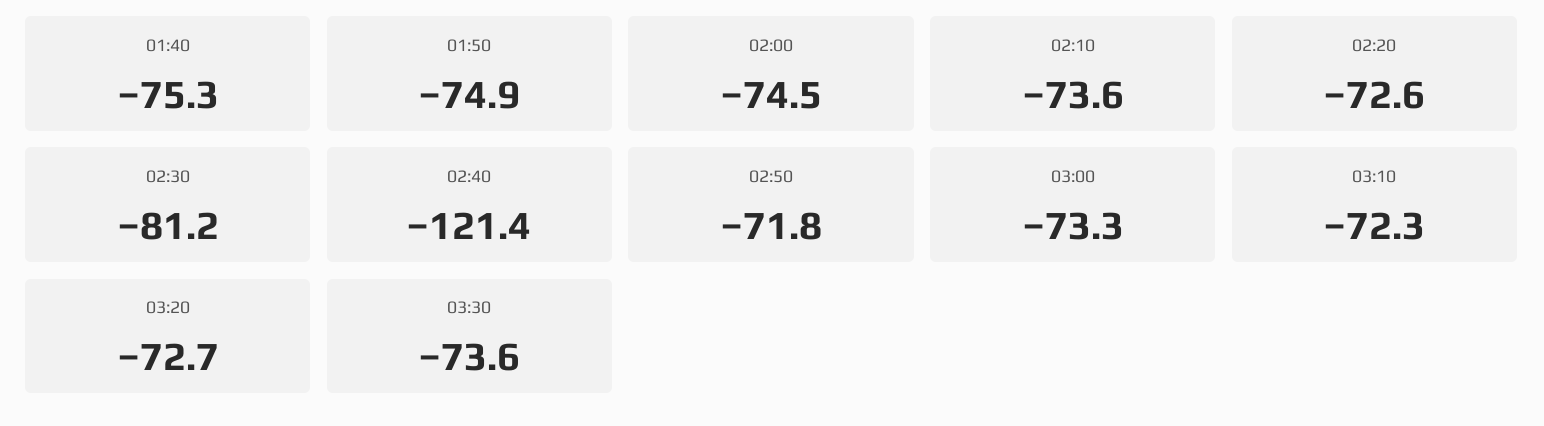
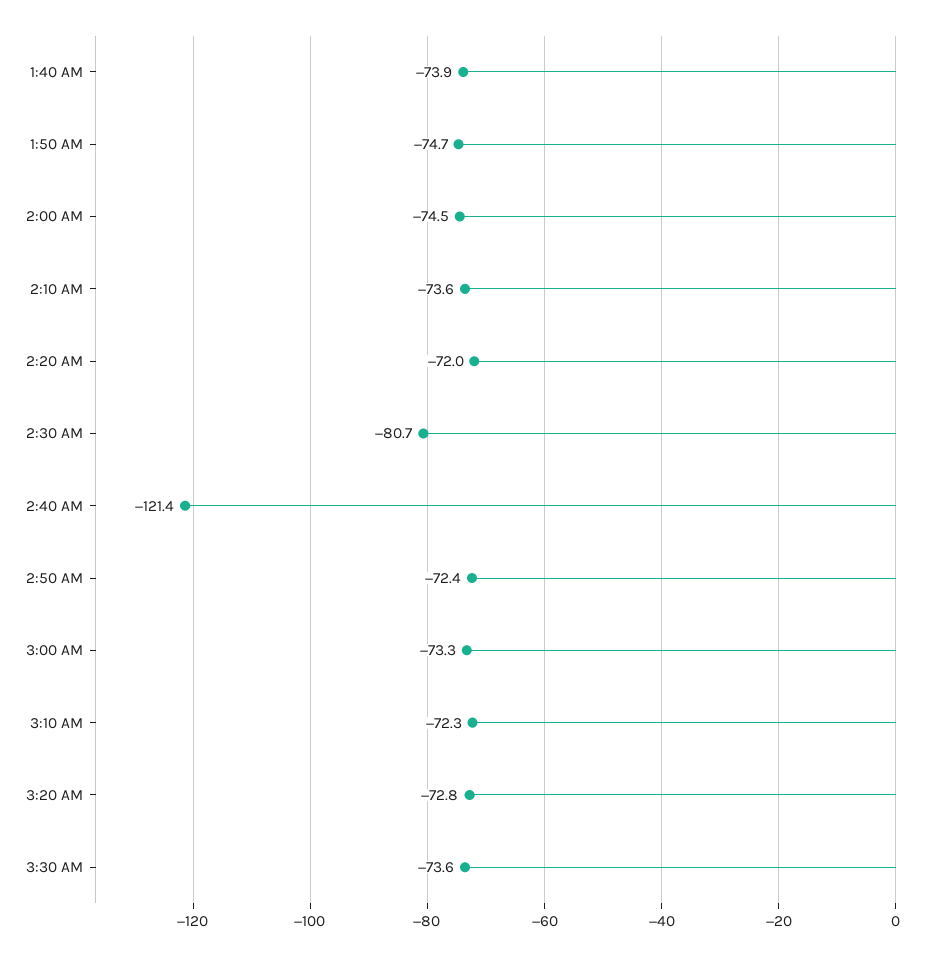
  {
-   "01:40": -75.3,
+   "01:40": -73.9,
-   "01:50": -74.9,
+   "01:50": -74.7,
    "02:00": -74.5,
    "02:10": -73.6,
-   "02:20": -72.6,
+   "02:20": -72,
-   "02:30": -81.2,
+   "02:30": -80.7,
    "02:40": -121.4,
-   "02:50": -71.8,
+   "02:50": -72.4,
    "03:00": -73.3,
    "03:10": -72.3,
-   "03:20": -72.7,
+   "03:20": -72.8,
    "03:30": -73.6
  }

